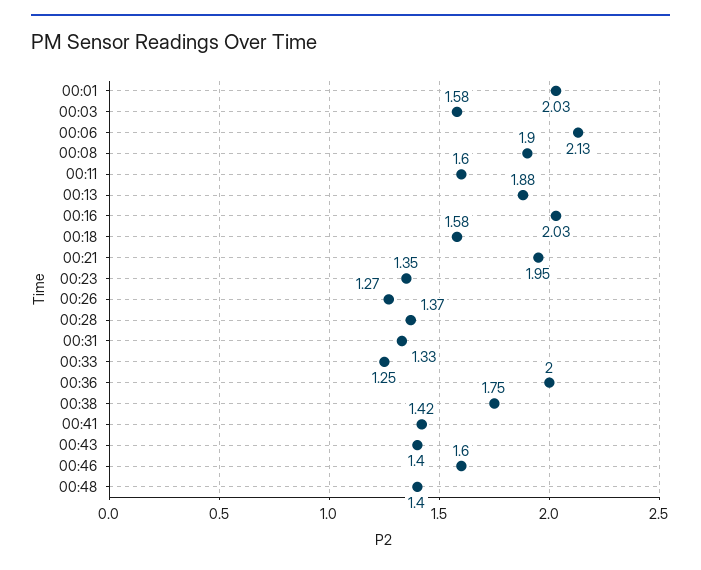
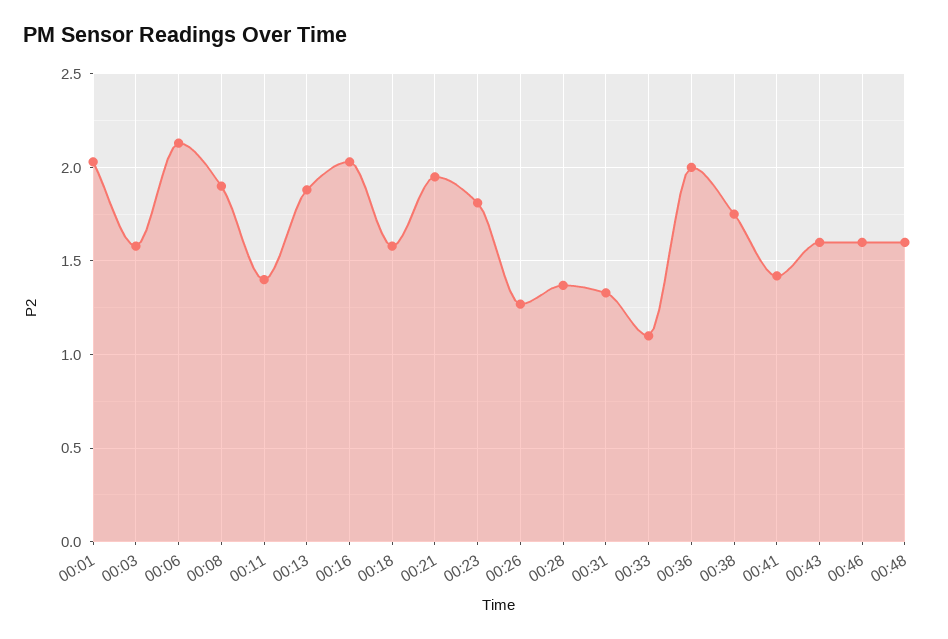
  {
    "00:01": 2.03,
    "00:03": 1.58,
    "00:06": 2.13,
    "00:08": 1.9,
-   "00:11": 1.6,
+   "00:11": 1.4,
    "00:13": 1.88,
    "00:16": 2.03,
    "00:18": 1.58,
    "00:21": 1.95,
-   "00:23": 1.35,
+   "00:23": 1.8,
    "00:26": 1.27,
    "00:28": 1.37,
    "00:31": 1.33,
-   "00:33": 1.25,
+   "00:33": 1.1,
    "00:36": 2,
    "00:38": 1.75,
    "00:41": 1.42,
-   "00:43": 1.4,
+   "00:43": 1.6,
    "00:46": 1.6,
-   "00:48": 1.4
+   "00:48": 1.6
  }

